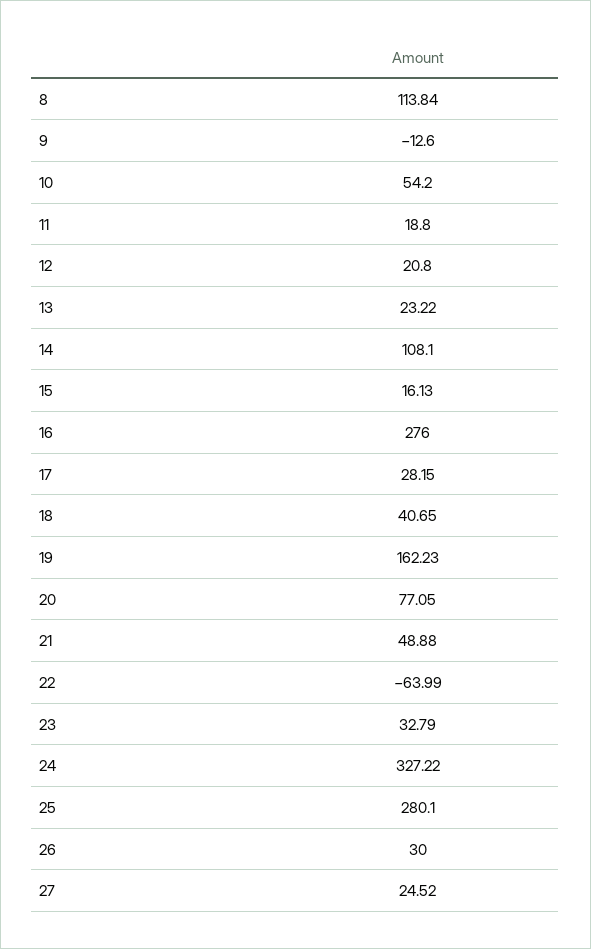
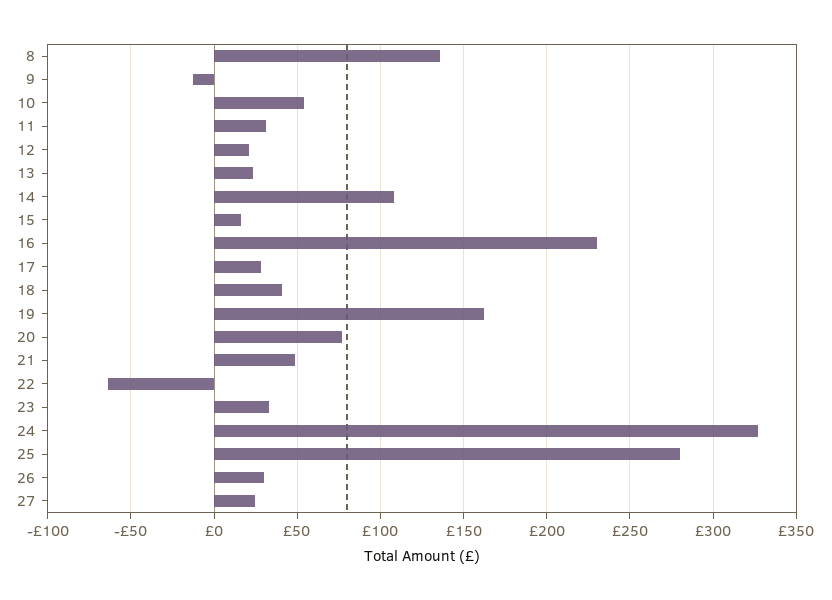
  {
-   "8": 113.84,
+   "8": 135,
    "9": -12.6,
    "10": 54.2,
-   "11": 18.8,
+   "11": 30,
    "12": 20.8,
    "13": 23.22,
    "14": 108.1,
    "15": 16.13,
-   "16": 276,
+   "16": 230,
    "17": 28.15,
    "18": 40.65,
    "19": 162.23,
    "20": 77.05,
    "21": 48.88,
    "22": -63.99,
    "23": 32.79,
    "24": 327.22,
    "25": 280.1,
    "26": 30,
    "27": 24.52
  }

